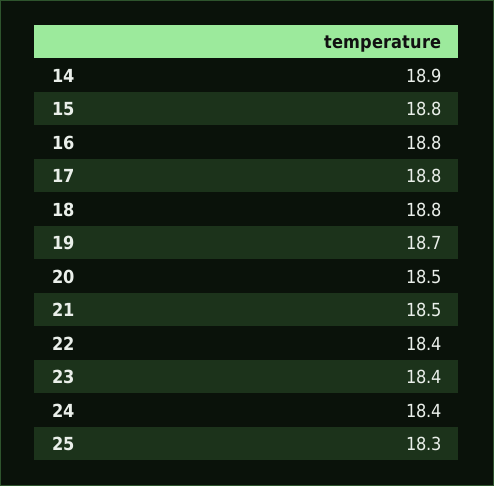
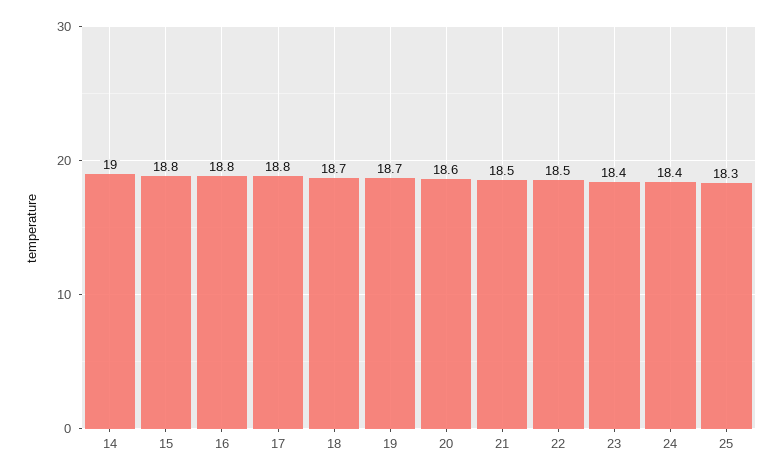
  {
-   "14": 18.9,
+   "14": 19,
    "15": 18.8,
    "16": 18.8,
    "17": 18.8,
-   "18": 18.8,
+   "18": 18.7,
    "19": 18.7,
-   "20": 18.5,
+   "20": 18.6,
    "21": 18.5,
-   "22": 18.4,
+   "22": 18.5,
    "23": 18.4,
    "24": 18.4,
    "25": 18.3
  }

